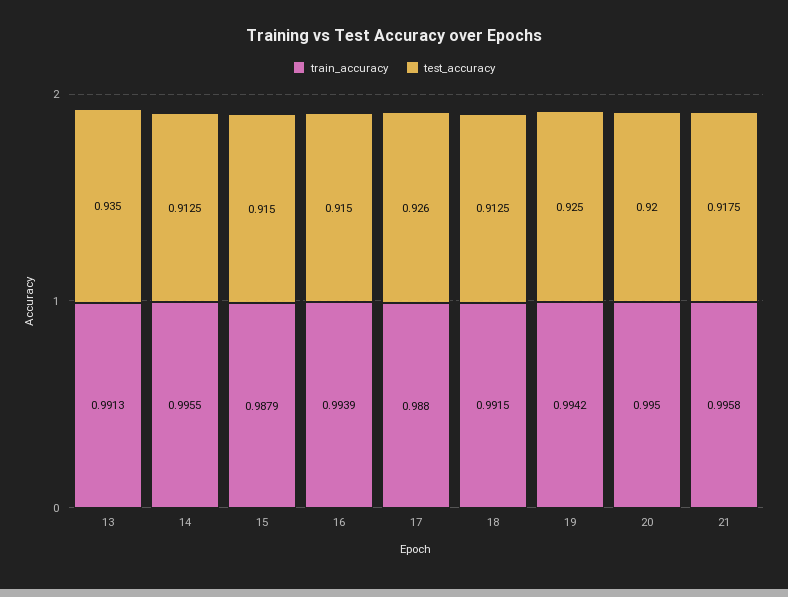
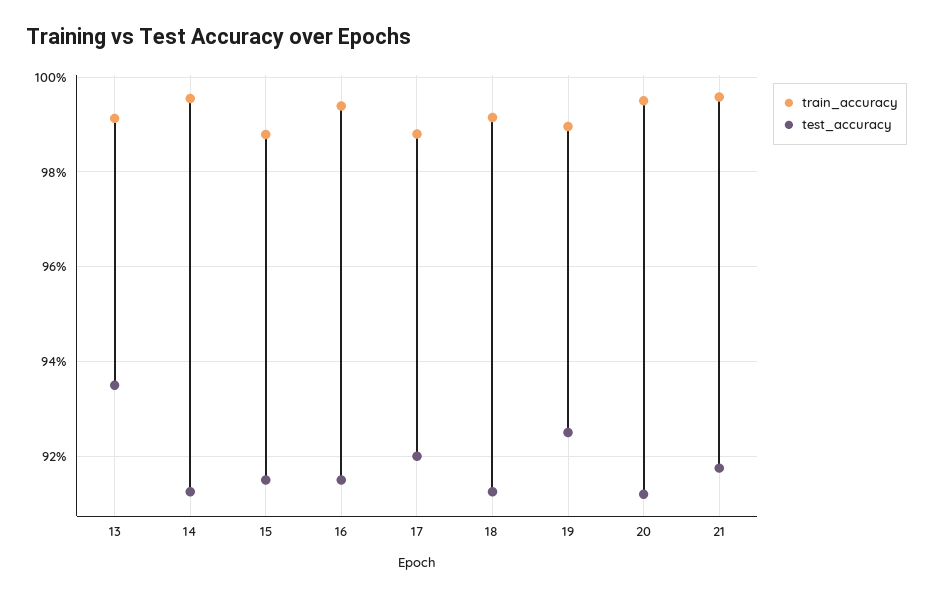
  {
    "train_accuracy": {
      "13": 0.9913,
      "14": 0.9955,
      "15": 0.9879,
      "16": 0.9939,
      "17": 0.988,
      "18": 0.9915,
-     "19": 0.9942,
+     "19": 0.99,
      "20": 0.995,
      "21": 0.9958
    },
    "test_accuracy": {
      "13": 0.935,
      "14": 0.9125,
      "15": 0.915,
      "16": 0.915,
-     "17": 0.926,
+     "17": 0.92,
      "18": 0.9125,
      "19": 0.925,
-     "20": 0.92,
+     "20": 0.912,
      "21": 0.9175
    }
  }

